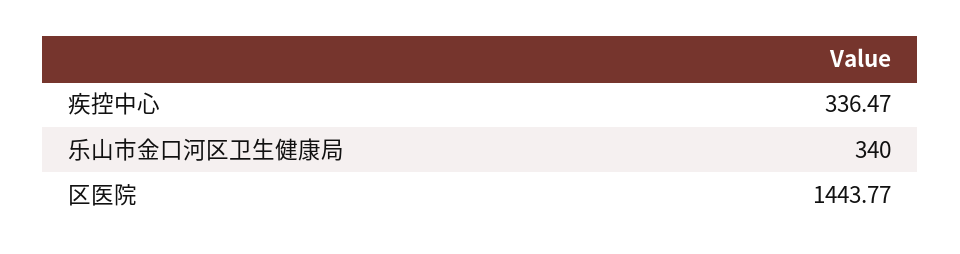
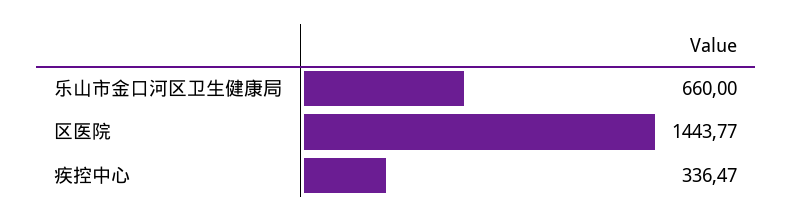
  {
    "疾控中心": 336.47,
-   "乐山市金口河区卫生健康局": 340,
+   "乐山市金口河区卫生健康局": 660,
    "区医院": 1443.77
  }

